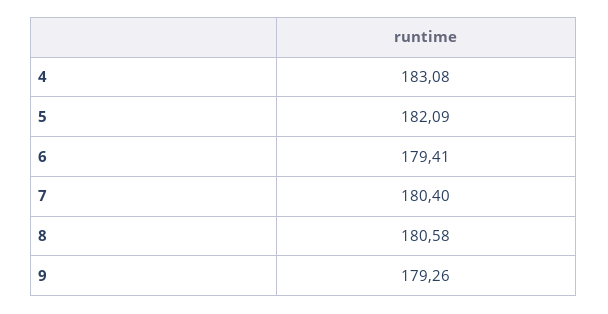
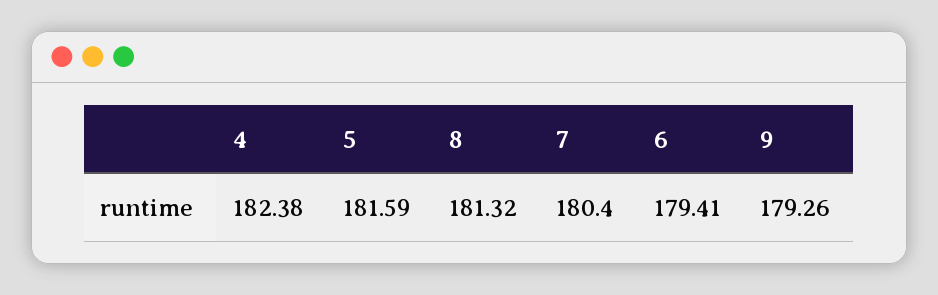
  {
-   "4": 183.08,
+   "4": 182.38,
-   "5": 182.09,
+   "5": 181.59,
    "6": 179.41,
    "7": 180.4,
-   "8": 180.58,
+   "8": 181.32,
    "9": 179.26
  }

